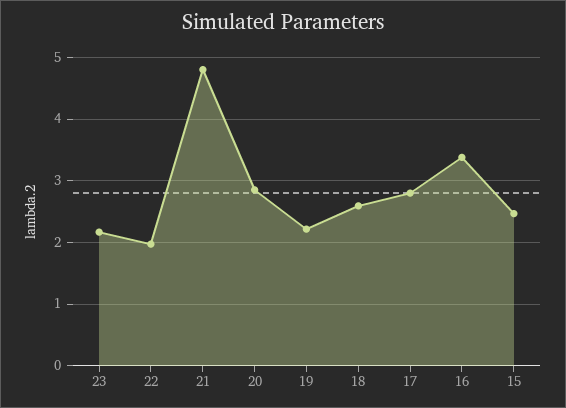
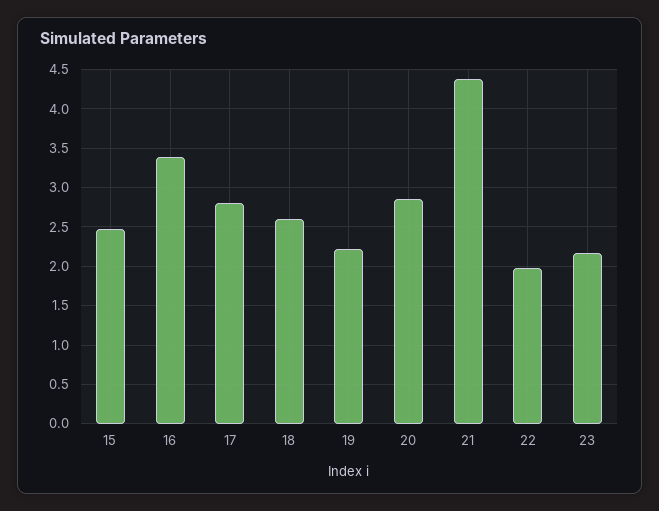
  {
    "23": 2.2,
    "22": 2,
-   "21": 4.8,
+   "21": 4.4,
    "20": 2.9,
    "19": 2.2,
    "18": 2.6,
    "17": 2.8,
    "16": 3.4,
    "15": 2.5
  }

